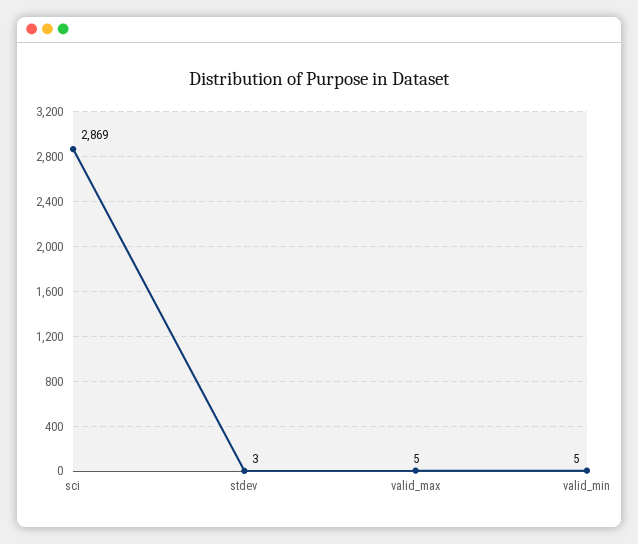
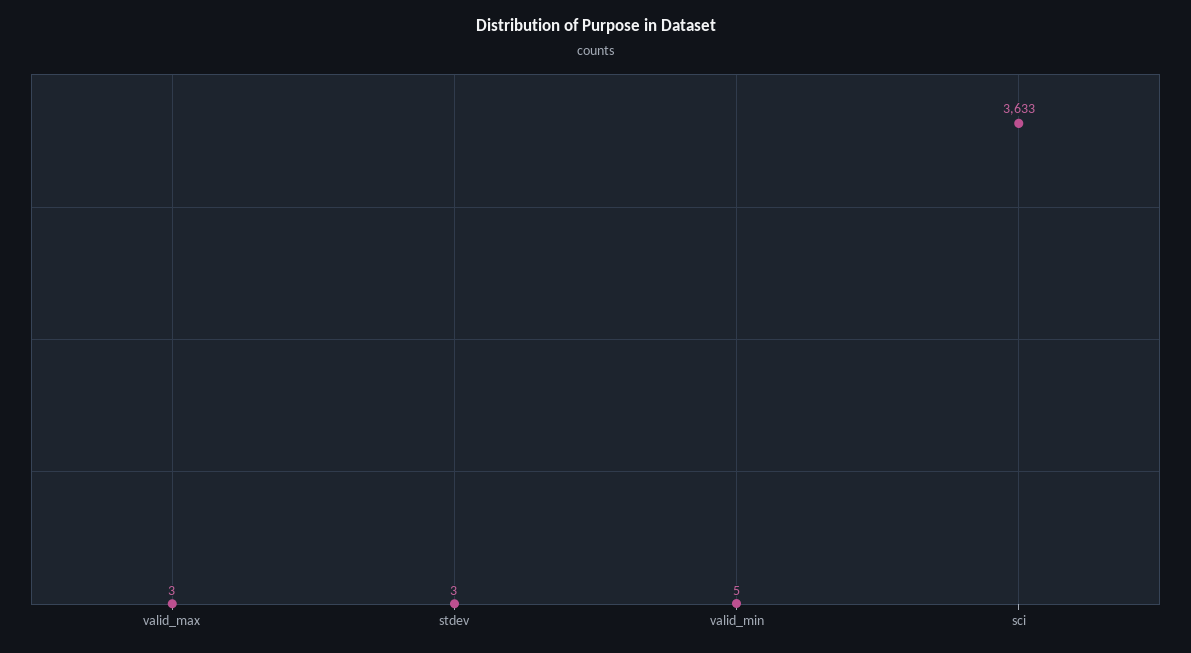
  {
-   "sci": 2869,
+   "sci": 3633,
    "stdev": 3,
-   "valid_max": 5,
+   "valid_max": 3,
    "valid_min": 5
  }

